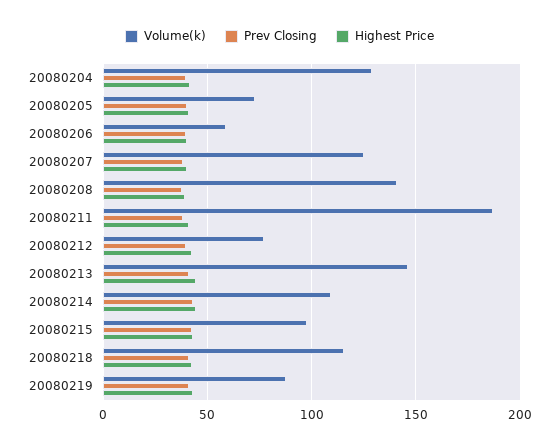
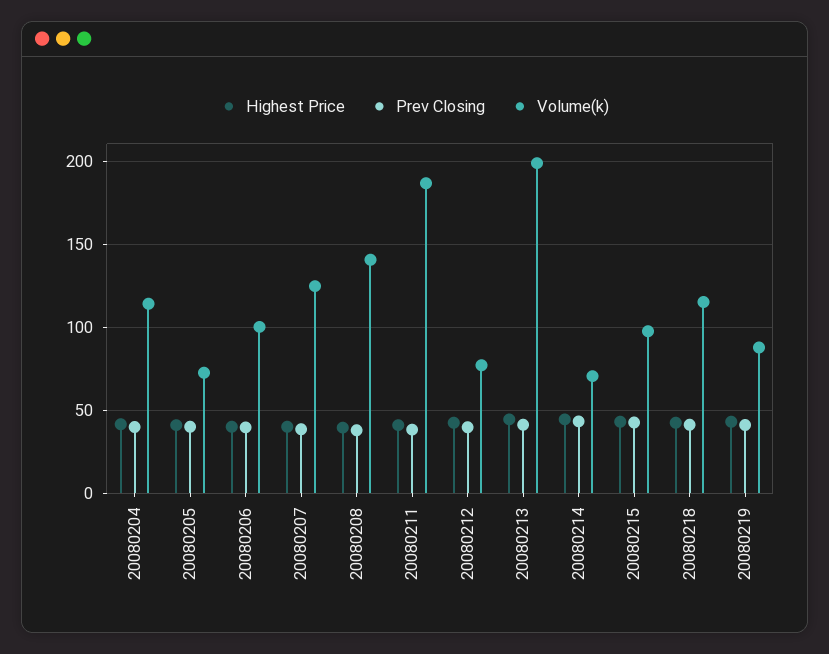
  {
    "Volume(k)": {
-     "20080204": 130,
+     "20080204": 115,
      "20080205": 75,
-     "20080206": 60,
+     "20080206": 100,
      "20080207": 125,
      "20080208": 140,
      "20080211": 185,
      "20080212": 75,
-     "20080213": 145,
+     "20080213": 200,
-     "20080214": 110,
+     "20080214": 70,
      "20080215": 100,
      "20080218": 115,
      "20080219": 90
    },
    "Prev Closing": {
      "20080204": 40,
      "20080205": 40,
      "20080206": 40,
      "20080207": 40,
      "20080208": 40,
      "20080211": 40,
      "20080212": 40,
      "20080213": 40,
      "20080214": 45,
      "20080215": 45,
      "20080218": 40,
      "20080219": 40
    },
    "Highest Price": {
      "20080204": 40,
      "20080205": 40,
      "20080206": 40,
      "20080207": 40,
      "20080208": 40,
      "20080211": 40,
      "20080212": 45,
      "20080213": 45,
      "20080214": 45,
      "20080215": 45,
      "20080218": 45,
      "20080219": 45
    }
  }

